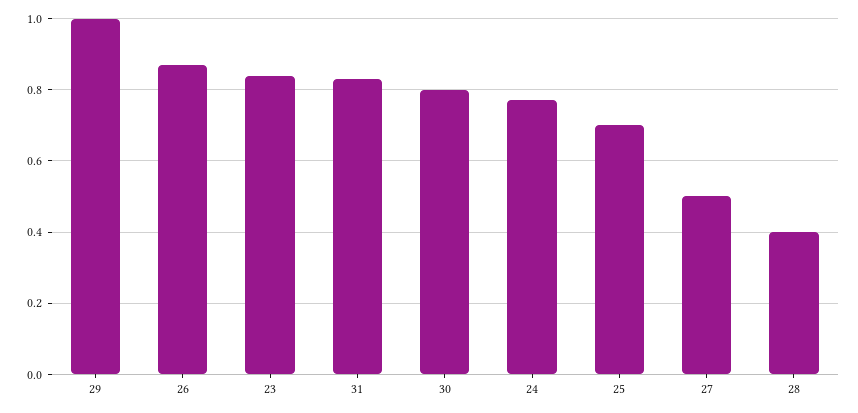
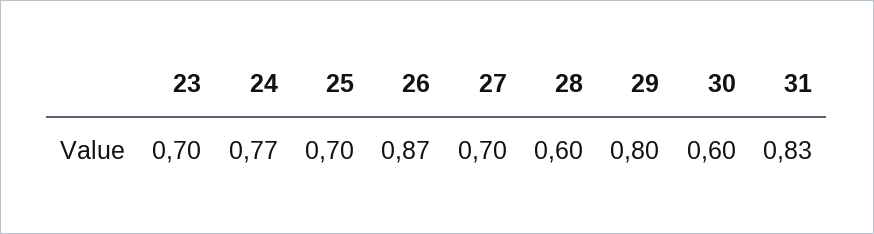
  {
-   "29": 1,
+   "29": 0.8,
    "26": 0.87,
-   "23": 0.85,
+   "23": 0.7,
    "31": 0.83,
-   "30": 0.8,
+   "30": 0.6,
    "24": 0.77,
    "25": 0.7,
-   "27": 0.5,
+   "27": 0.7,
-   "28": 0.4
+   "28": 0.6
  }

